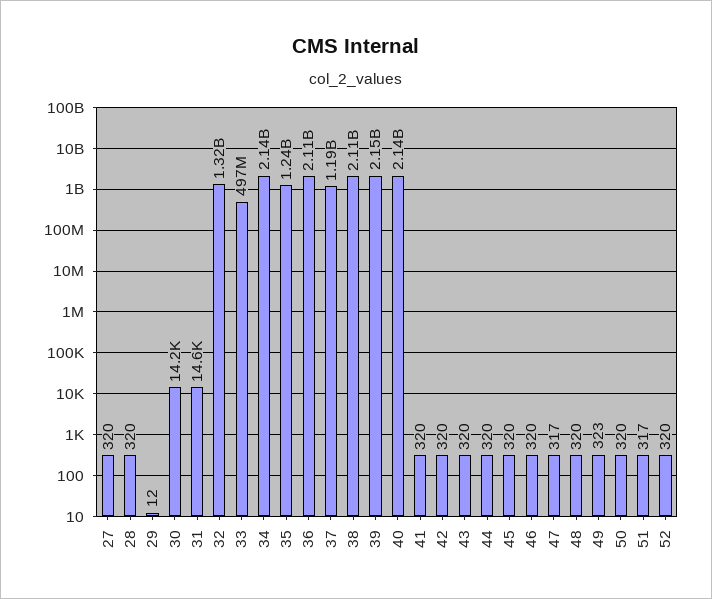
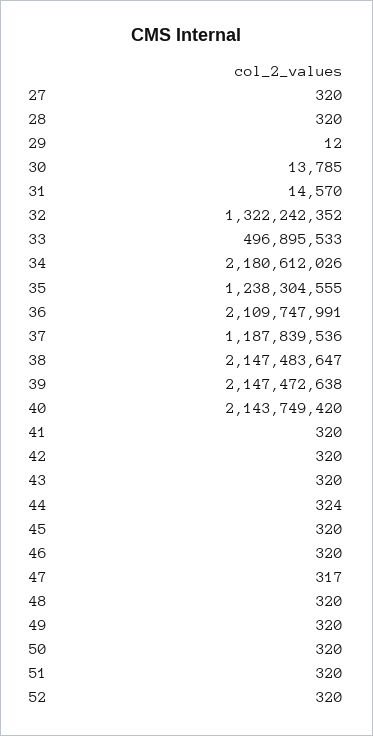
  {
    "27": 320,
    "28": 320,
    "29": 12,
-   "30": 14200,
+   "30": 13785,
    "31": 14570,
    "32": 1322242352,
    "33": 496895533,
-   "34": 2140000000,
+   "34": 2180612026,
    "35": 1238304555,
    "36": 2109747991,
    "37": 1187839536,
-   "38": 2110000000,
+   "38": 2147483647,
    "39": 2147472638,
    "40": 2143749420,
    "41": 320,
    "42": 320,
    "43": 320,
-   "44": 320,
+   "44": 324,
    "45": 320,
    "46": 320,
    "47": 317,
    "48": 320,
-   "49": 323,
+   "49": 320,
    "50": 320,
-   "51": 317,
+   "51": 320,
    "52": 320
  }

